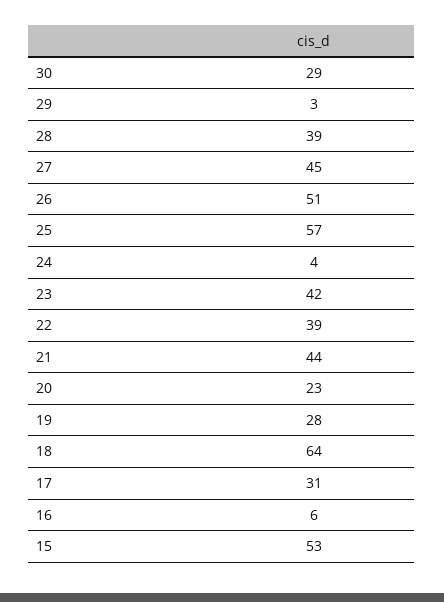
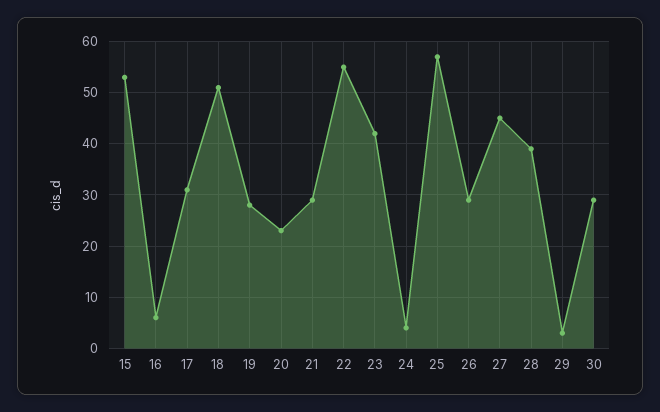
  {
    "30": 29,
    "29": 3,
    "28": 39,
    "27": 45,
-   "26": 51,
+   "26": 30,
    "25": 57,
    "24": 4,
    "23": 42,
-   "22": 39,
+   "22": 55,
-   "21": 44,
+   "21": 30,
    "20": 23,
    "19": 28,
-   "18": 64,
+   "18": 50,
    "17": 31,
    "16": 6,
    "15": 53
  }

